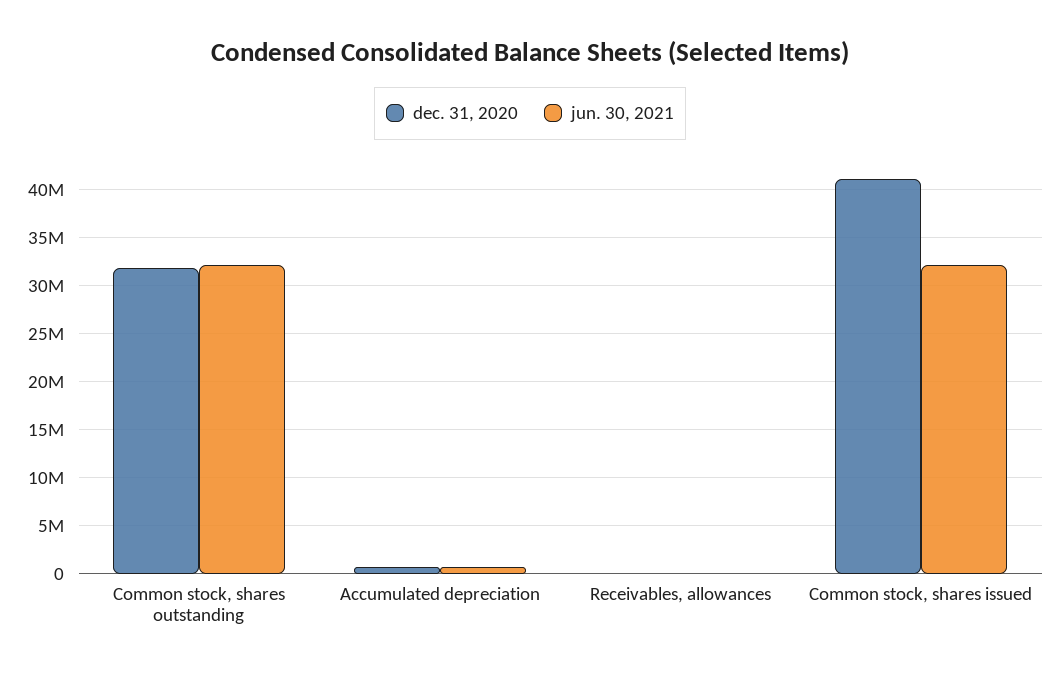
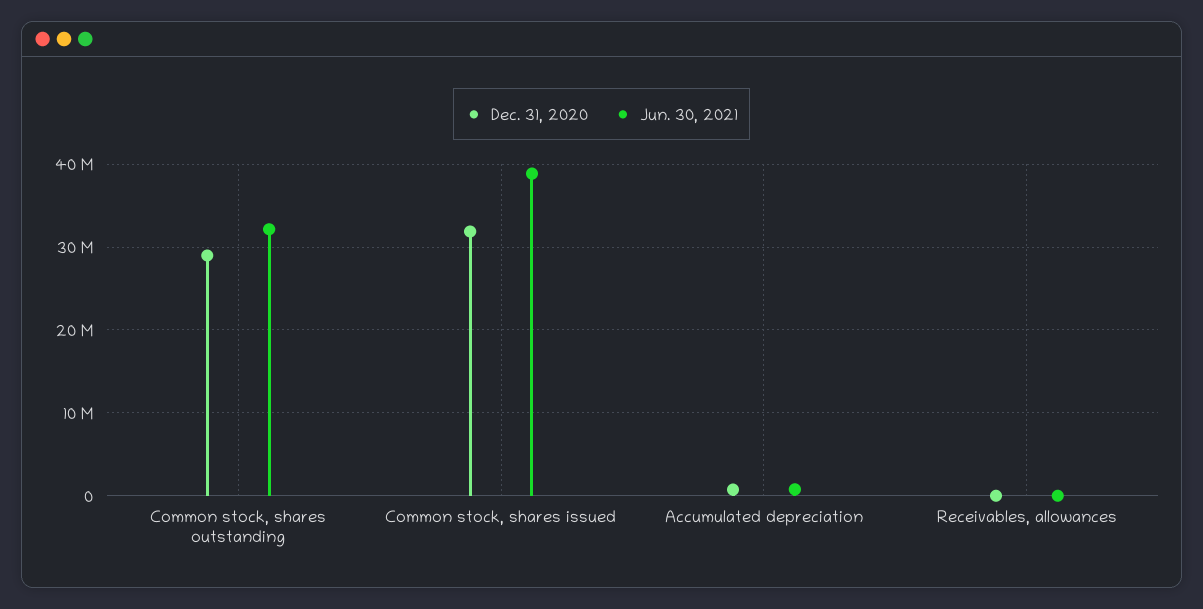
  {
    "dec. 31, 2020": {
-     "Common stock, shares outstanding": 32000000,
+     "Common stock, shares outstanding": 29000000,
      "Accumulated depreciation": 1000000,
      "Receivables, allowances": 0,
-     "Common stock, shares issued": 41000000
+     "Common stock, shares issued": 32000000
    },
    "jun. 30, 2021": {
      "Common stock, shares outstanding": 32000000,
      "Accumulated depreciation": 1000000,
      "Receivables, allowances": 0,
-     "Common stock, shares issued": 32000000
+     "Common stock, shares issued": 39000000
    }
  }

